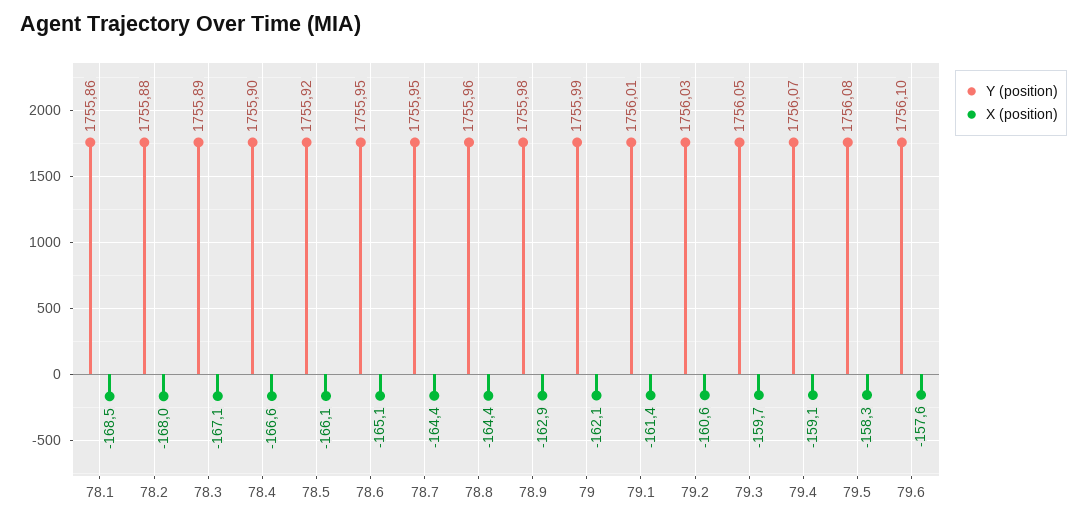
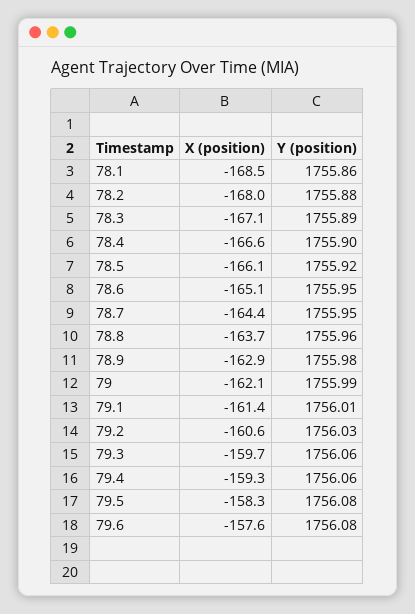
  {
    "Y (position)": {
      "78.1": 1755.86,
      "78.2": 1755.88,
      "78.3": 1755.89,
      "78.4": 1755.9,
      "78.5": 1755.92,
      "78.6": 1755.95,
      "78.7": 1755.95,
      "78.8": 1755.96,
      "78.9": 1755.98,
      "79": 1755.99,
      "79.1": 1756.01,
      "79.2": 1756.03,
-     "79.3": 1756.05,
+     "79.3": 1756.06,
-     "79.4": 1756.07,
+     "79.4": 1756.06,
      "79.5": 1756.08,
-     "79.6": 1756.1
+     "79.6": 1756.08
    },
    "X (position)": {
      "78.1": -168.5,
      "78.2": -168,
      "78.3": -167.1,
      "78.4": -166.6,
      "78.5": -166.1,
      "78.6": -165.1,
      "78.7": -164.4,
-     "78.8": -164.4,
+     "78.8": -163.7,
      "78.9": -162.9,
      "79": -162.1,
      "79.1": -161.4,
      "79.2": -160.6,
      "79.3": -159.7,
-     "79.4": -159.1,
+     "79.4": -159.3,
      "79.5": -158.3,
      "79.6": -157.6
    }
  }

